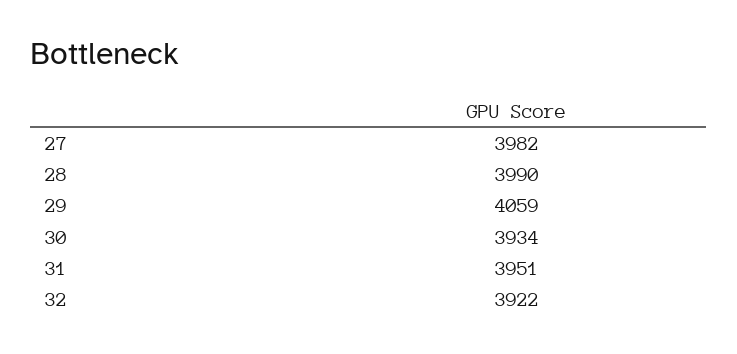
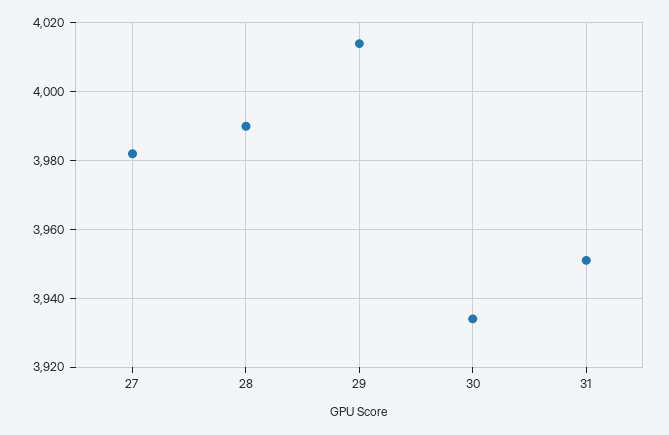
  {
    "27": 3982,
    "28": 3990,
-   "29": 4059,
+   "29": 4015,
    "30": 3934,
-   "31": 3951,
+   "31": 3951
-   "32": 3922
  }

